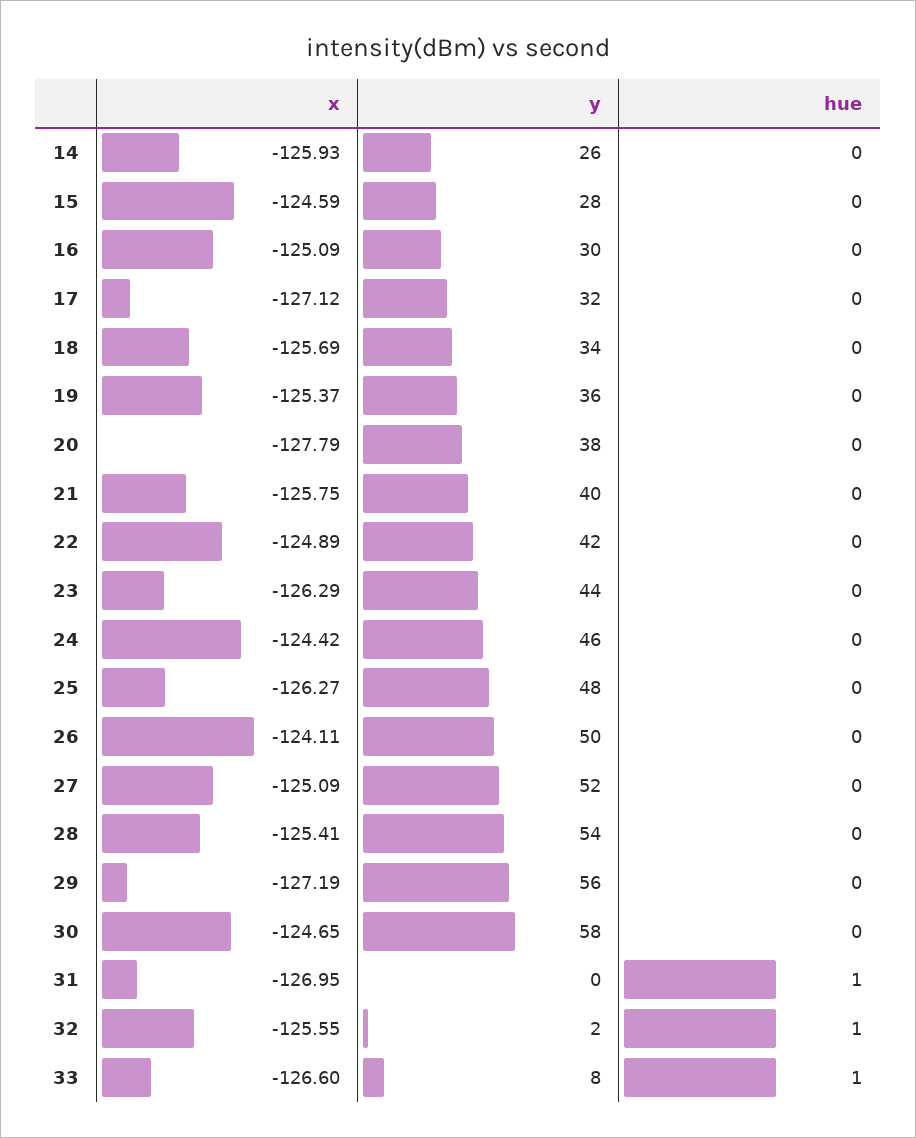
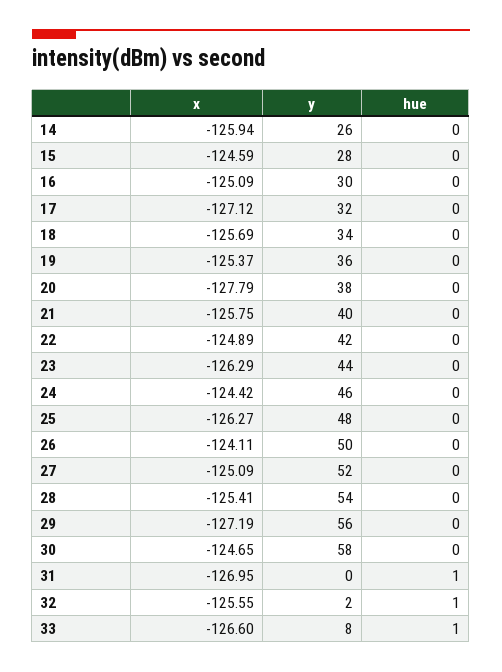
  {
    "x": {
-     "14": -125.93,
+     "14": -125.94,
      "15": -124.59,
      "16": -125.09,
      "17": -127.12,
      "18": -125.69,
      "19": -125.37,
      "20": -127.79,
      "21": -125.75,
      "22": -124.89,
      "23": -126.29,
      "24": -124.42,
      "25": -126.27,
      "26": -124.11,
      "27": -125.09,
      "28": -125.41,
      "29": -127.19,
      "30": -124.65,
      "31": -126.95,
      "32": -125.55,
      "33": -126.6
    },
    "y": {
      "14": 26,
      "15": 28,
      "16": 30,
      "17": 32,
      "18": 34,
      "19": 36,
      "20": 38,
      "21": 40,
      "22": 42,
      "23": 44,
      "24": 46,
      "25": 48,
      "26": 50,
      "27": 52,
      "28": 54,
      "29": 56,
      "30": 58,
      "31": 0,
      "32": 2,
      "33": 8
    },
    "hue": {
      "14": 0,
      "15": 0,
      "16": 0,
      "17": 0,
      "18": 0,
      "19": 0,
      "20": 0,
      "21": 0,
      "22": 0,
      "23": 0,
      "24": 0,
      "25": 0,
      "26": 0,
      "27": 0,
      "28": 0,
      "29": 0,
      "30": 0,
      "31": 1,
      "32": 1,
      "33": 1
    }
  }

